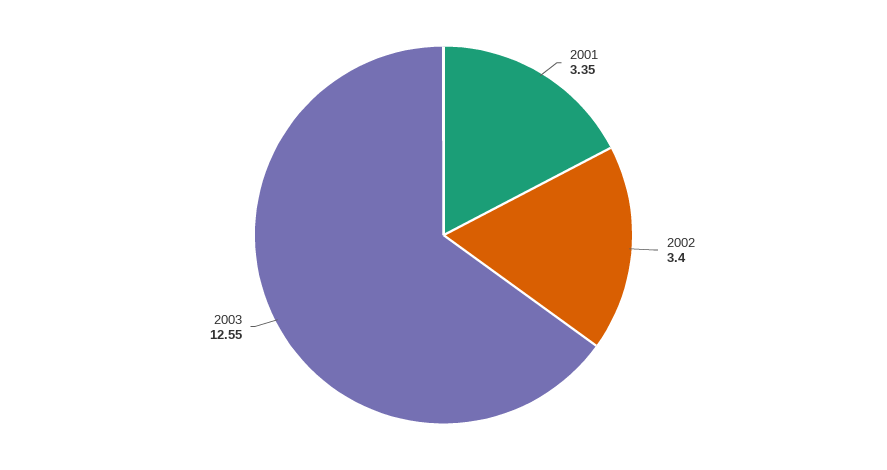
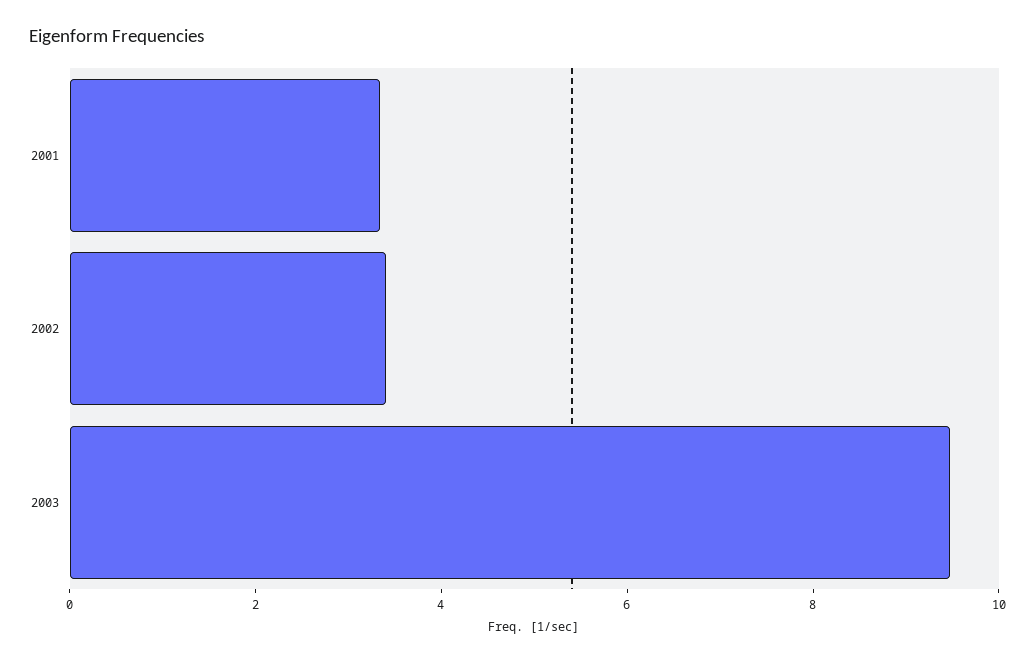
  {
    "2001": 3.35,
    "2002": 3.4,
-   "2003": 12.55
+   "2003": 9.5
  }

